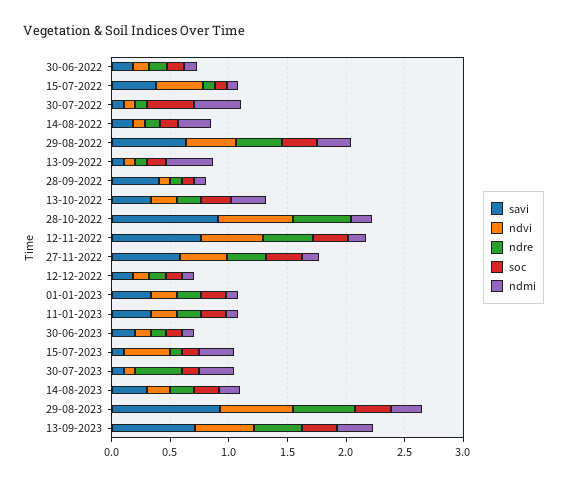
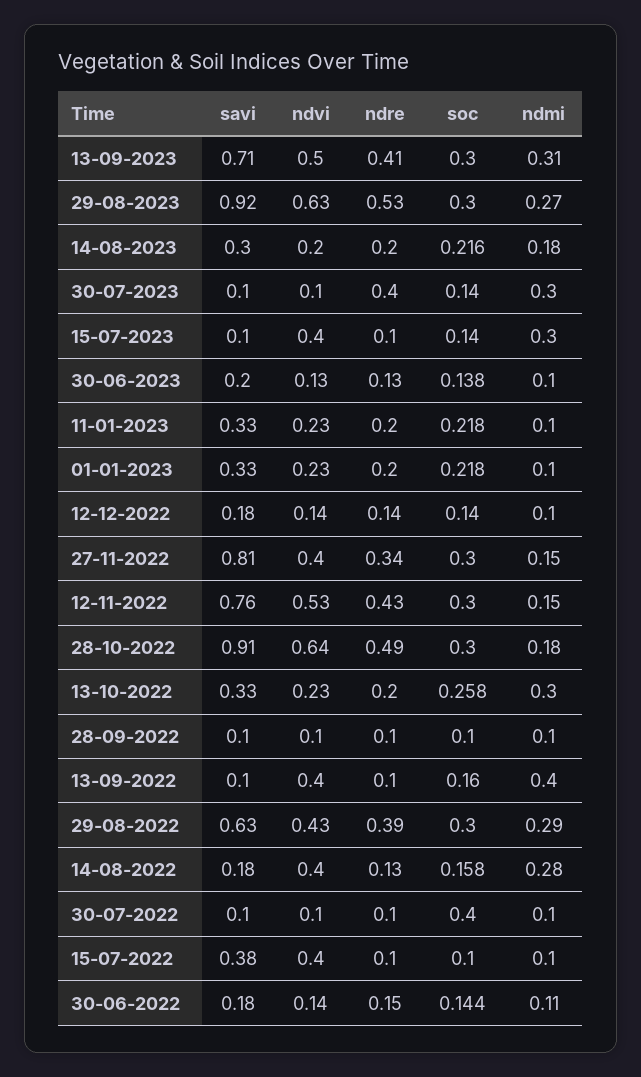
  {
    "savi": {
      "30-06-2022": 0.18,
      "15-07-2022": 0.38,
      "30-07-2022": 0.1,
      "14-08-2022": 0.18,
      "29-08-2022": 0.63,
      "13-09-2022": 0.1,
-     "28-09-2022": 0.4,
+     "28-09-2022": 0.1,
      "13-10-2022": 0.33,
      "28-10-2022": 0.91,
      "12-11-2022": 0.76,
-     "27-11-2022": 0.6,
+     "27-11-2022": 0.81,
      "12-12-2022": 0.18,
      "01-01-2023": 0.33,
      "11-01-2023": 0.33,
      "30-06-2023": 0.2,
      "15-07-2023": 0.1,
      "30-07-2023": 0.1,
      "14-08-2023": 0.3,
      "29-08-2023": 0.92,
      "13-09-2023": 0.71
    },
    "ndvi": {
      "30-06-2022": 0.14,
      "15-07-2022": 0.4,
      "30-07-2022": 0.1,
-     "14-08-2022": 0.1,
+     "14-08-2022": 0.4,
      "29-08-2022": 0.43,
-     "13-09-2022": 0.1,
+     "13-09-2022": 0.4,
      "28-09-2022": 0.1,
      "13-10-2022": 0.23,
      "28-10-2022": 0.64,
      "12-11-2022": 0.53,
      "27-11-2022": 0.4,
      "12-12-2022": 0.14,
      "01-01-2023": 0.23,
      "11-01-2023": 0.23,
      "30-06-2023": 0.13,
      "15-07-2023": 0.4,
      "30-07-2023": 0.1,
      "14-08-2023": 0.2,
      "29-08-2023": 0.63,
      "13-09-2023": 0.5
    },
    "ndre": {
      "30-06-2022": 0.15,
      "15-07-2022": 0.1,
      "30-07-2022": 0.1,
      "14-08-2022": 0.13,
      "29-08-2022": 0.39,
      "13-09-2022": 0.1,
      "28-09-2022": 0.1,
      "13-10-2022": 0.2,
      "28-10-2022": 0.49,
      "12-11-2022": 0.43,
      "27-11-2022": 0.34,
      "12-12-2022": 0.14,
      "01-01-2023": 0.2,
      "11-01-2023": 0.2,
      "30-06-2023": 0.13,
      "15-07-2023": 0.1,
      "30-07-2023": 0.4,
      "14-08-2023": 0.2,
      "29-08-2023": 0.53,
      "13-09-2023": 0.41
    },
    "soc": {
      "30-06-2022": 0.144,
      "15-07-2022": 0.1,
      "30-07-2022": 0.4,
      "14-08-2022": 0.158,
      "29-08-2022": 0.3,
      "13-09-2022": 0.16,
      "28-09-2022": 0.1,
      "13-10-2022": 0.258,
-     "28-10-2022": 0,
+     "28-10-2022": 0.3,
      "12-11-2022": 0.3,
      "27-11-2022": 0.3,
      "12-12-2022": 0.14,
      "01-01-2023": 0.218,
      "11-01-2023": 0.218,
      "30-06-2023": 0.138,
      "15-07-2023": 0.14,
      "30-07-2023": 0.14,
      "14-08-2023": 0.216,
      "29-08-2023": 0.3,
      "13-09-2023": 0.3
    },
    "ndmi": {
      "30-06-2022": 0.11,
      "15-07-2022": 0.1,
-     "30-07-2022": 0.4,
+     "30-07-2022": 0.1,
      "14-08-2022": 0.28,
      "29-08-2022": 0.29,
      "13-09-2022": 0.4,
      "28-09-2022": 0.1,
      "13-10-2022": 0.3,
      "28-10-2022": 0.18,
      "12-11-2022": 0.15,
      "27-11-2022": 0.15,
      "12-12-2022": 0.1,
      "01-01-2023": 0.1,
      "11-01-2023": 0.1,
      "30-06-2023": 0.1,
      "15-07-2023": 0.3,
      "30-07-2023": 0.3,
      "14-08-2023": 0.18,
      "29-08-2023": 0.27,
      "13-09-2023": 0.31
    }
  }

